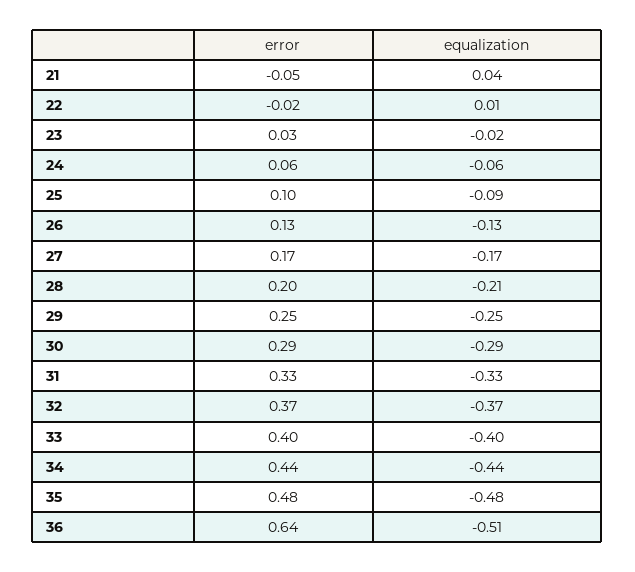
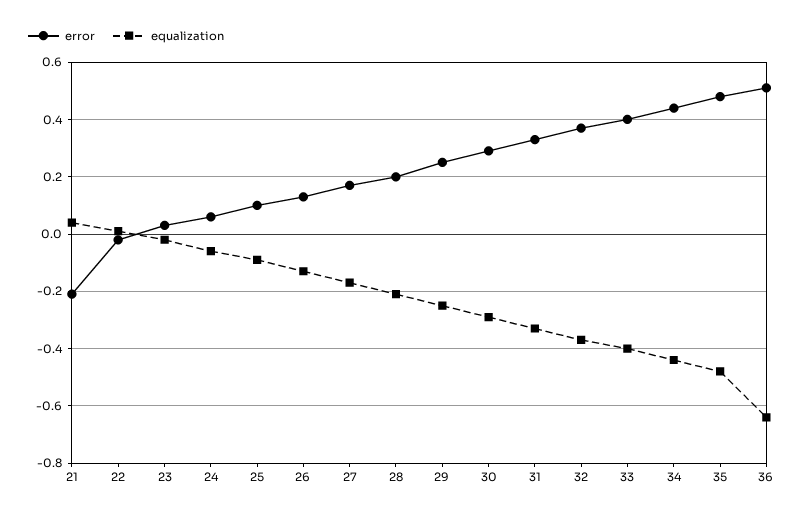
  {
    "error": {
-     "21": -0.05,
+     "21": -0.2,
      "22": -0.02,
      "23": 0.03,
      "24": 0.06,
      "25": 0.1,
      "26": 0.13,
      "27": 0.17,
      "28": 0.2,
      "29": 0.25,
      "30": 0.29,
      "31": 0.33,
      "32": 0.37,
      "33": 0.4,
      "34": 0.44,
      "35": 0.48,
-     "36": 0.64
+     "36": 0.5
    },
    "equalization": {
      "21": 0.04,
      "22": 0.01,
      "23": -0.02,
      "24": -0.06,
      "25": -0.09,
      "26": -0.13,
      "27": -0.17,
      "28": -0.21,
      "29": -0.25,
      "30": -0.29,
      "31": -0.33,
      "32": -0.37,
      "33": -0.4,
      "34": -0.44,
      "35": -0.48,
-     "36": -0.51
+     "36": -0.65
    }
  }

